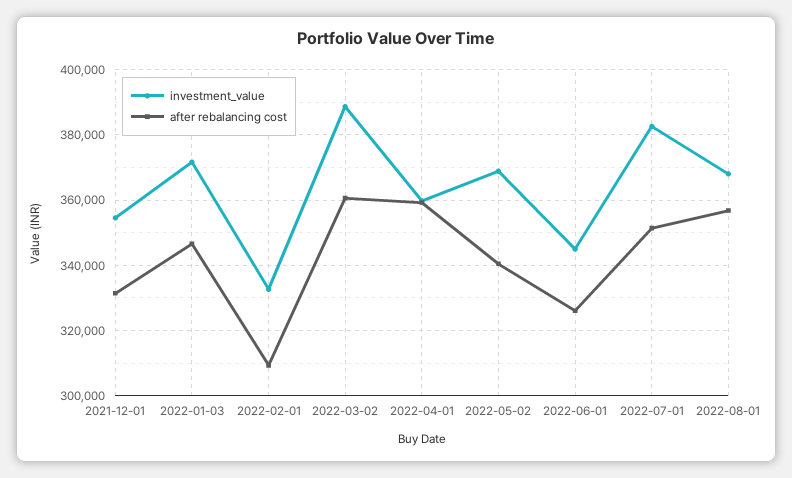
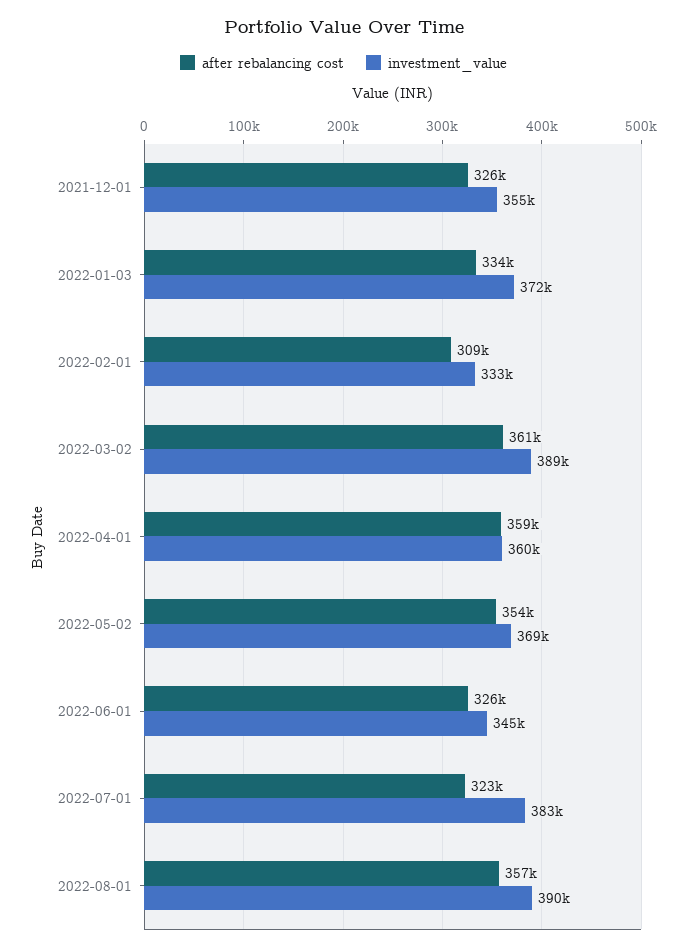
  {
    "investment_value": {
      "2021-12-01": 355000,
      "2022-01-03": 372000,
      "2022-02-01": 333000,
      "2022-03-02": 389000,
      "2022-04-01": 360000,
      "2022-05-02": 369000,
      "2022-06-01": 345000,
      "2022-07-01": 383000,
-     "2022-08-01": 368000
+     "2022-08-01": 390000
    },
    "after rebalancing cost": {
-     "2021-12-01": 332000,
+     "2021-12-01": 326000,
-     "2022-01-03": 346000,
+     "2022-01-03": 334000,
      "2022-02-01": 309000,
      "2022-03-02": 361000,
      "2022-04-01": 359000,
-     "2022-05-02": 340000,
+     "2022-05-02": 354000,
      "2022-06-01": 326000,
-     "2022-07-01": 352000,
+     "2022-07-01": 323000,
      "2022-08-01": 357000
    }
  }

